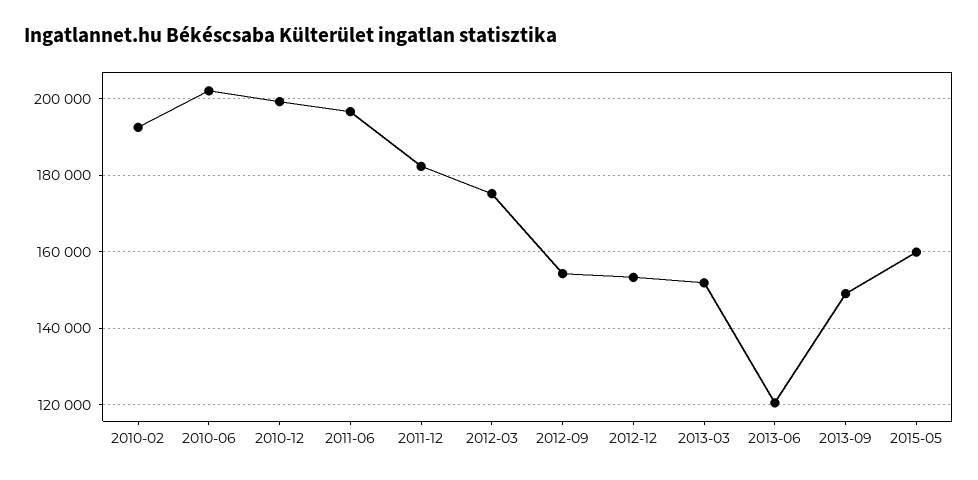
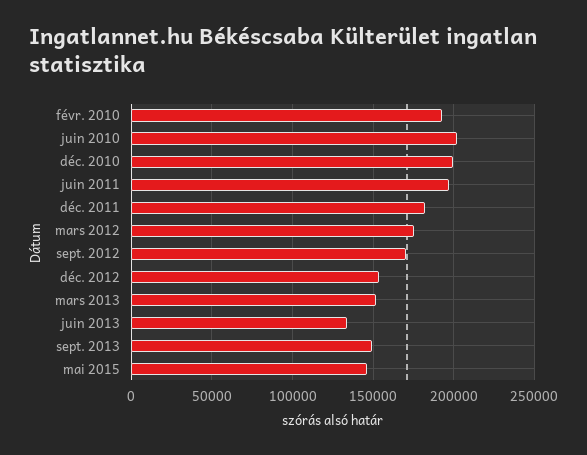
  {
    "2010-02": 192000,
    "2010-06": 202000,
    "2010-12": 200000,
    "2011-06": 196000,
    "2011-12": 182000,
    "2012-03": 176000,
-   "2012-09": 154000,
+   "2012-09": 170000,
    "2012-12": 154000,
    "2013-03": 152000,
-   "2013-06": 120000,
+   "2013-06": 135000,
    "2013-09": 150000,
-   "2015-05": 160000
+   "2015-05": 145000
  }

